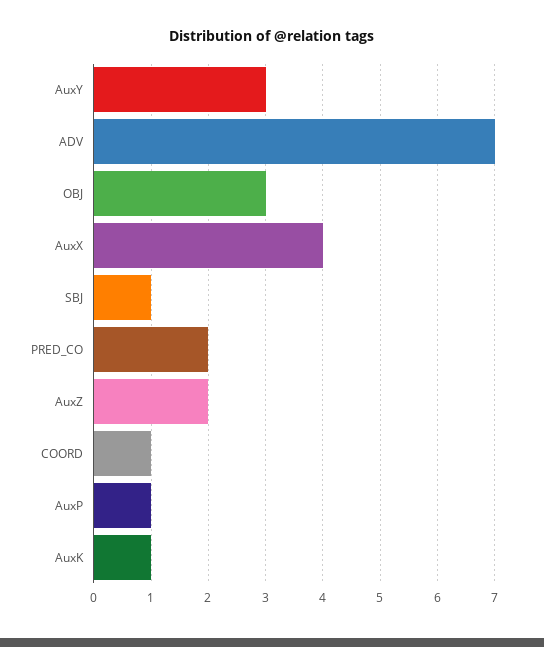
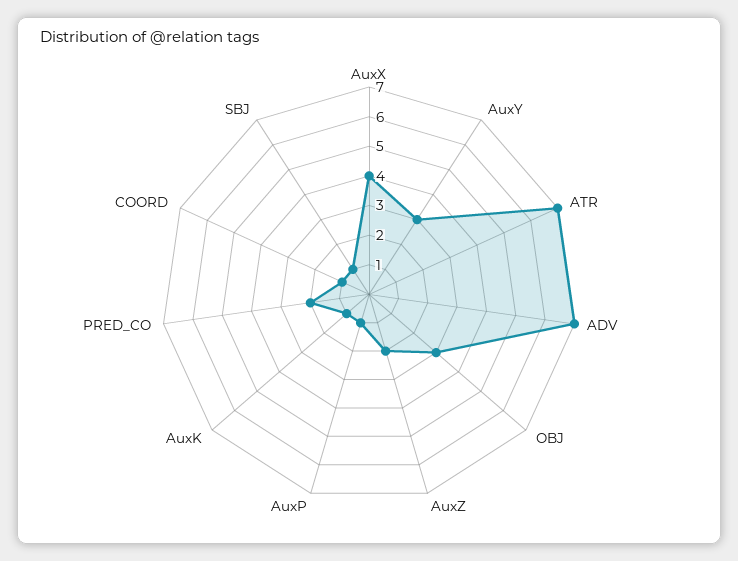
  {
    "AuxY": 3,
    "ADV": 7,
    "OBJ": 3,
    "AuxX": 4,
    "SBJ": 1,
    "PRED_CO": 2,
    "AuxZ": 2,
    "COORD": 1,
    "AuxP": 1,
-   "AuxK": 1
+   "AuxK": 1,
+   "ATR": 7
  }

